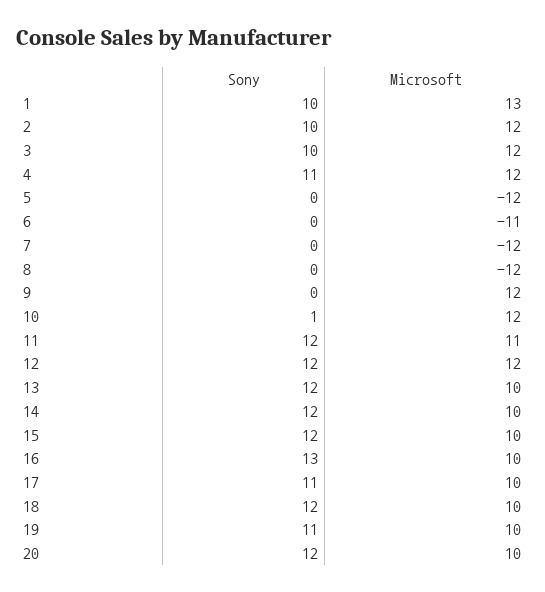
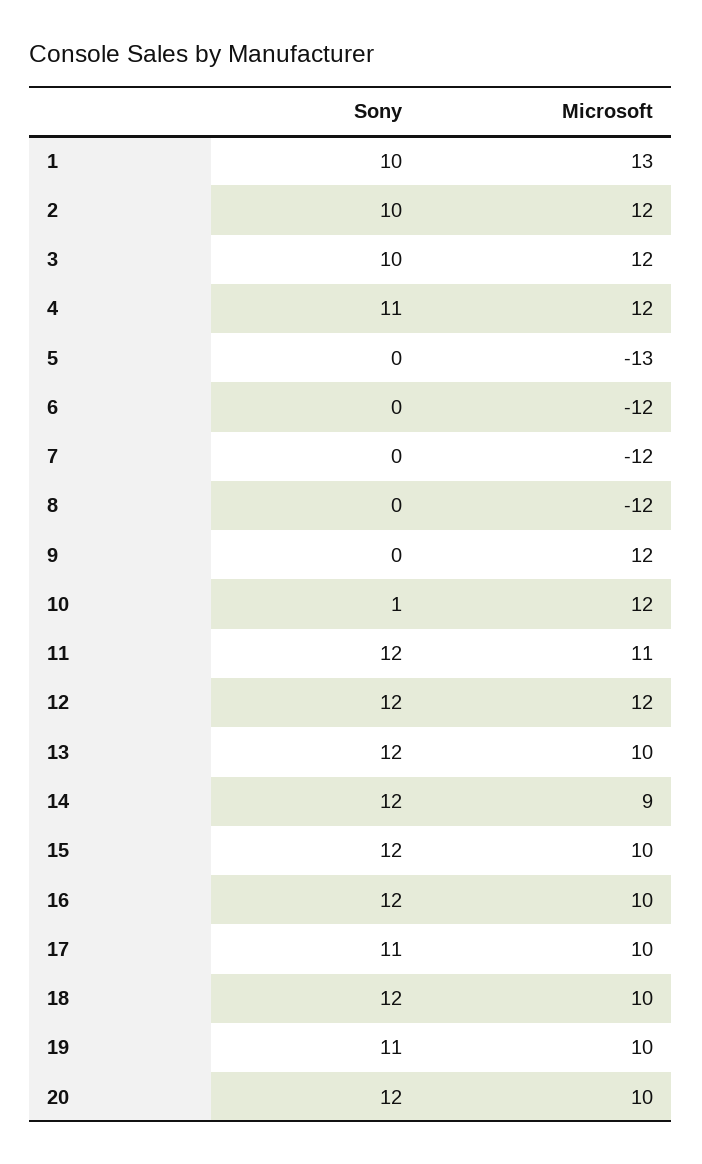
  {
    "Sony": {
      "1": 10,
      "2": 10,
      "3": 10,
      "4": 11,
      "5": 0,
      "6": 0,
      "7": 0,
      "8": 0,
      "9": 0,
      "10": 1,
      "11": 12,
      "12": 12,
      "13": 12,
      "14": 12,
      "15": 12,
-     "16": 13,
+     "16": 12,
      "17": 11,
      "18": 12,
      "19": 11,
      "20": 12
    },
    "Microsoft": {
      "1": 13,
      "2": 12,
      "3": 12,
      "4": 12,
-     "5": -12,
+     "5": -13,
-     "6": -11,
+     "6": -12,
      "7": -12,
      "8": -12,
      "9": 12,
      "10": 12,
      "11": 11,
      "12": 12,
      "13": 10,
-     "14": 10,
+     "14": 9,
      "15": 10,
      "16": 10,
      "17": 10,
      "18": 10,
      "19": 10,
      "20": 10
    }
  }

